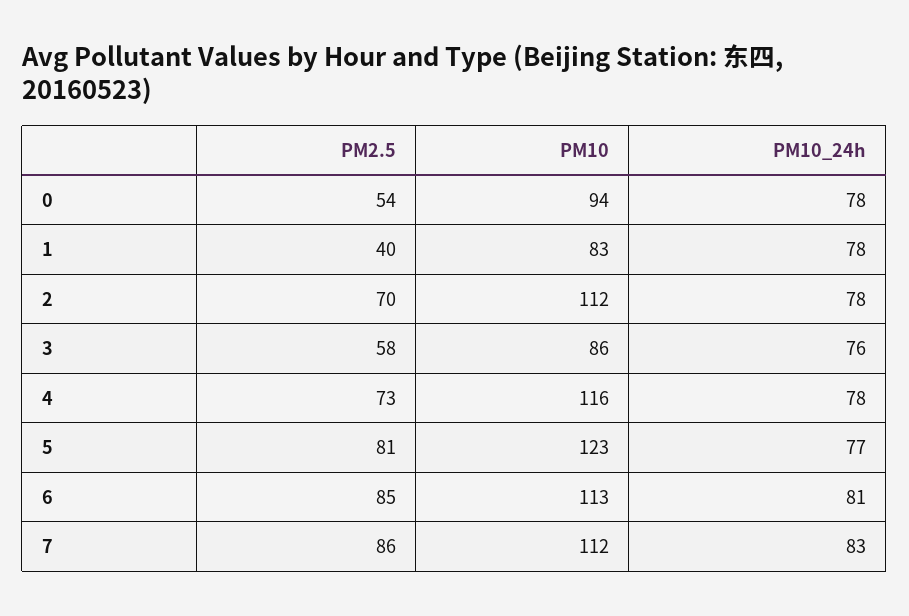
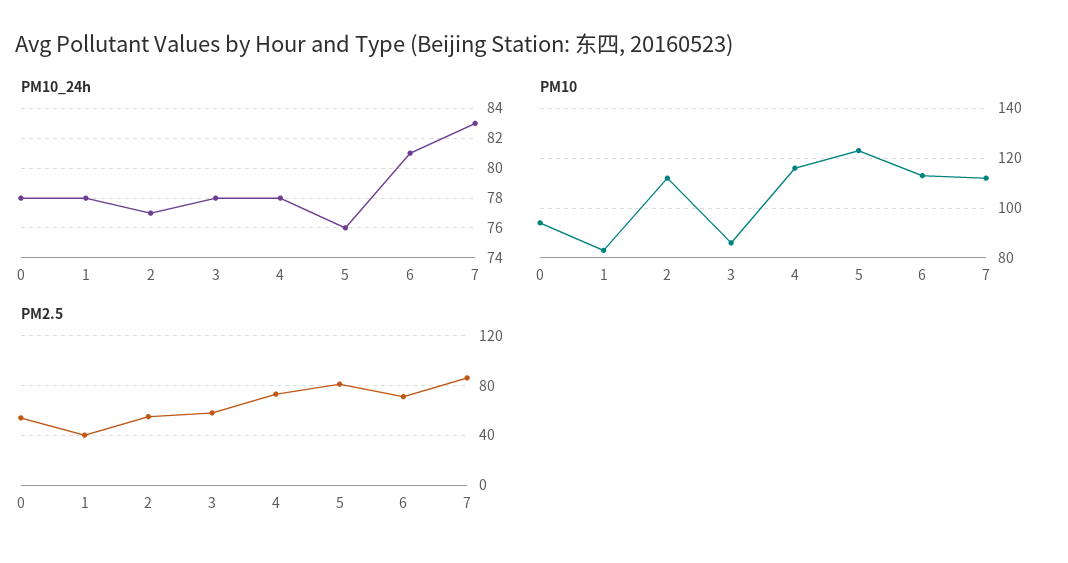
  {
    "PM2.5": {
      "0": 54,
      "1": 40,
-     "2": 70,
+     "2": 55,
      "3": 58,
      "4": 73,
      "5": 81,
-     "6": 85,
+     "6": 70,
      "7": 86
    },
    "PM10": {
      "0": 94,
      "1": 83,
      "2": 112,
      "3": 86,
      "4": 116,
      "5": 123,
      "6": 113,
      "7": 112
    },
    "PM10_24h": {
      "0": 78,
      "1": 78,
-     "2": 78,
+     "2": 77,
-     "3": 76,
+     "3": 78,
      "4": 78,
-     "5": 77,
+     "5": 76,
      "6": 81,
      "7": 83
    }
  }

